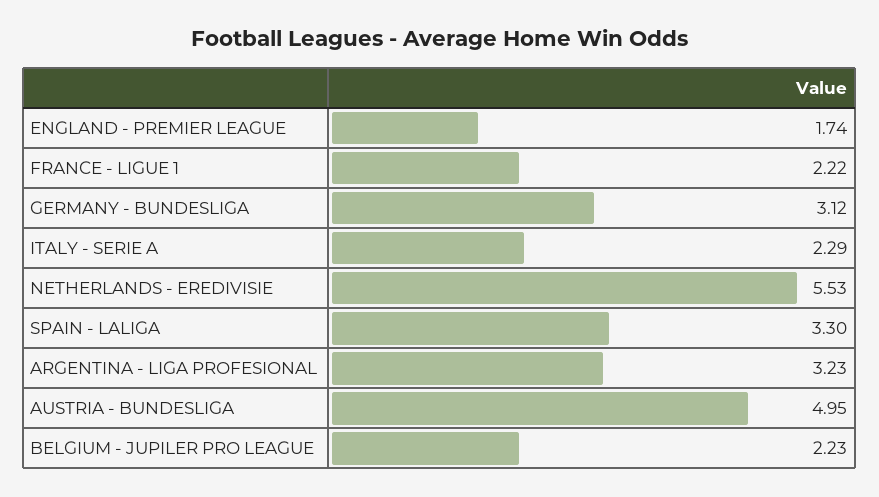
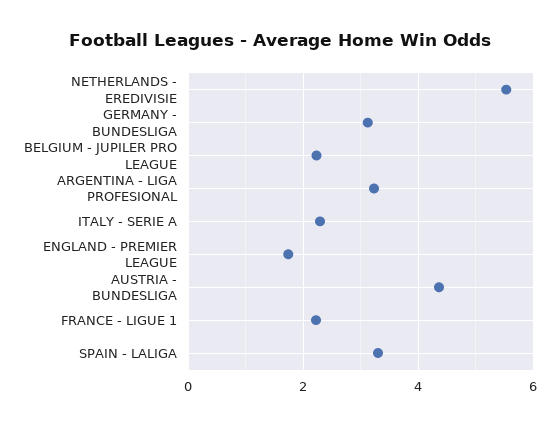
  {
    "ENGLAND - PREMIER LEAGUE": 1.74,
    "FRANCE - LIGUE 1": 2.22,
    "GERMANY - BUNDESLIGA": 3.12,
    "ITALY - SERIE A": 2.29,
    "NETHERLANDS - EREDIVISIE": 5.53,
    "SPAIN - LALIGA": 3.3,
    "ARGENTINA - LIGA PROFESIONAL": 3.23,
-   "AUSTRIA - BUNDESLIGA": 4.95,
+   "AUSTRIA - BUNDESLIGA": 4.4,
    "BELGIUM - JUPILER PRO LEAGUE": 2.23
  }

